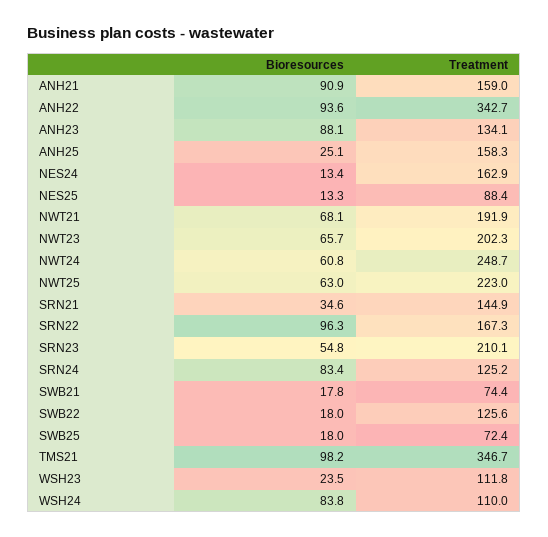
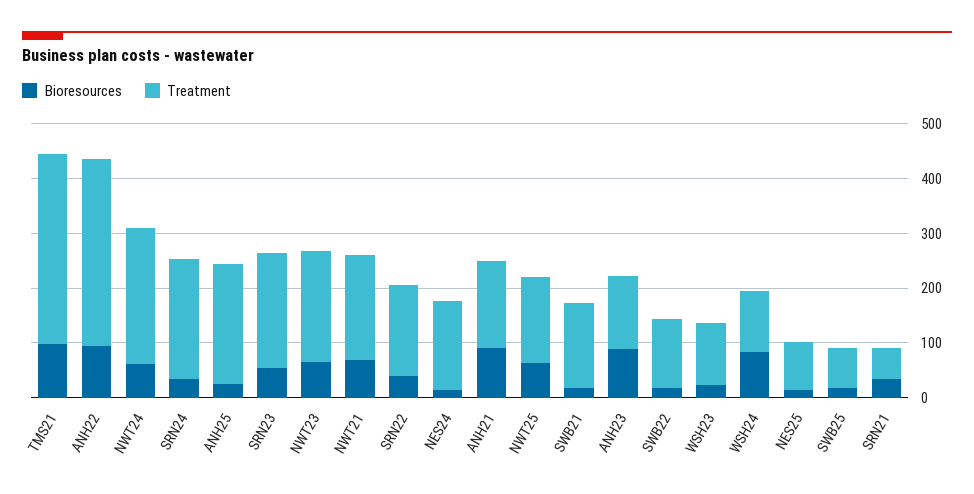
  {
    "Bioresources": {
      "ANH21": 90.9,
      "ANH22": 93.6,
      "ANH23": 88.1,
      "ANH25": 25.1,
      "NES24": 13.4,
      "NES25": 13.3,
      "NWT21": 68.1,
      "NWT23": 65.7,
      "NWT24": 60.8,
      "NWT25": 63,
      "SRN21": 34.6,
-     "SRN22": 96.3,
+     "SRN22": 40,
      "SRN23": 54.8,
-     "SRN24": 83.4,
+     "SRN24": 40,
      "SWB21": 17.8,
      "SWB22": 18,
      "SWB25": 18,
      "TMS21": 98.2,
      "WSH23": 23.5,
      "WSH24": 83.8
    },
    "Treatment": {
      "ANH21": 159,
      "ANH22": 342.7,
      "ANH23": 134.1,
-     "ANH25": 158.3,
+     "ANH25": 220,
      "NES24": 162.9,
      "NES25": 88.4,
      "NWT21": 191.9,
      "NWT23": 202.3,
      "NWT24": 248.7,
-     "NWT25": 223,
+     "NWT25": 160,
-     "SRN21": 144.9,
+     "SRN21": 60,
      "SRN22": 167.3,
      "SRN23": 210.1,
-     "SRN24": 125.2,
+     "SRN24": 220,
-     "SWB21": 74.4,
+     "SWB21": 160,
      "SWB22": 125.6,
      "SWB25": 72.4,
      "TMS21": 346.7,
      "WSH23": 111.8,
      "WSH24": 110
    }
  }

